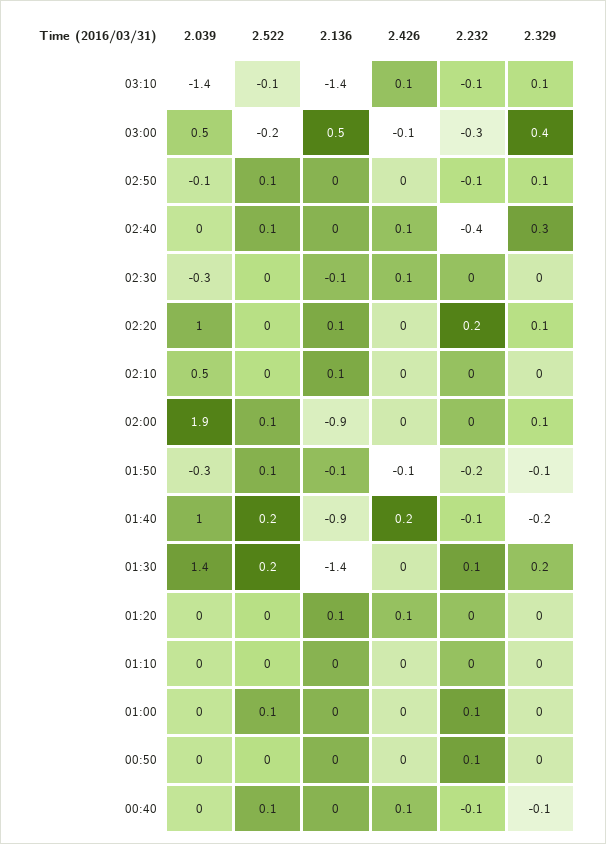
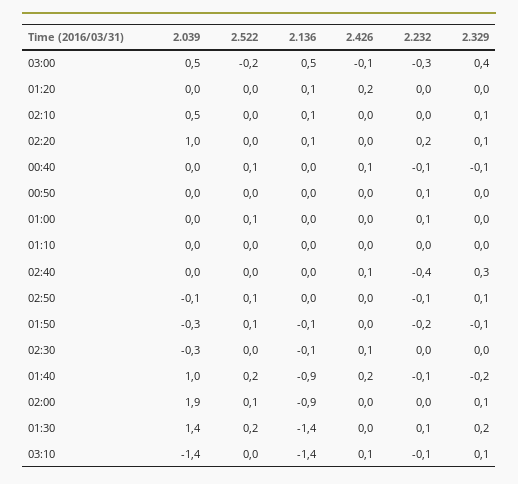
  {
    "2.039": {
      "03:10": -1.4,
      "03:00": 0.5,
      "02:50": -0.1,
      "02:40": 0,
      "02:30": -0.3,
      "02:20": 1,
      "02:10": 0.5,
      "02:00": 1.9,
      "01:50": -0.3,
      "01:40": 1,
      "01:30": 1.4,
      "01:20": 0,
      "01:10": 0,
      "01:00": 0,
      "00:50": 0,
      "00:40": 0
    },
    "2.522": {
-     "03:10": -0.1,
+     "03:10": 0,
      "03:00": -0.2,
      "02:50": 0.1,
-     "02:40": 0.1,
+     "02:40": 0,
      "02:30": 0,
      "02:20": 0,
      "02:10": 0,
      "02:00": 0.1,
      "01:50": 0.1,
      "01:40": 0.2,
      "01:30": 0.2,
      "01:20": 0,
      "01:10": 0,
      "01:00": 0.1,
      "00:50": 0,
      "00:40": 0.1
    },
    "2.136": {
      "03:10": -1.4,
      "03:00": 0.5,
      "02:50": 0,
      "02:40": 0,
      "02:30": -0.1,
      "02:20": 0.1,
      "02:10": 0.1,
      "02:00": -0.9,
      "01:50": -0.1,
      "01:40": -0.9,
      "01:30": -1.4,
      "01:20": 0.1,
      "01:10": 0,
      "01:00": 0,
      "00:50": 0,
      "00:40": 0
    },
    "2.426": {
      "03:10": 0.1,
      "03:00": -0.1,
      "02:50": 0,
      "02:40": 0.1,
      "02:30": 0.1,
      "02:20": 0,
      "02:10": 0,
      "02:00": 0,
-     "01:50": -0.1,
+     "01:50": 0,
      "01:40": 0.2,
      "01:30": 0,
-     "01:20": 0.1,
+     "01:20": 0.2,
      "01:10": 0,
      "01:00": 0,
      "00:50": 0,
      "00:40": 0.1
    },
    "2.232": {
      "03:10": -0.1,
      "03:00": -0.3,
      "02:50": -0.1,
      "02:40": -0.4,
      "02:30": 0,
      "02:20": 0.2,
      "02:10": 0,
      "02:00": 0,
      "01:50": -0.2,
      "01:40": -0.1,
      "01:30": 0.1,
      "01:20": 0,
      "01:10": 0,
      "01:00": 0.1,
      "00:50": 0.1,
      "00:40": -0.1
    },
    "2.329": {
      "03:10": 0.1,
      "03:00": 0.4,
      "02:50": 0.1,
      "02:40": 0.3,
      "02:30": 0,
      "02:20": 0.1,
-     "02:10": 0,
+     "02:10": 0.1,
      "02:00": 0.1,
      "01:50": -0.1,
      "01:40": -0.2,
      "01:30": 0.2,
      "01:20": 0,
      "01:10": 0,
      "01:00": 0,
      "00:50": 0,
      "00:40": -0.1
    }
  }

